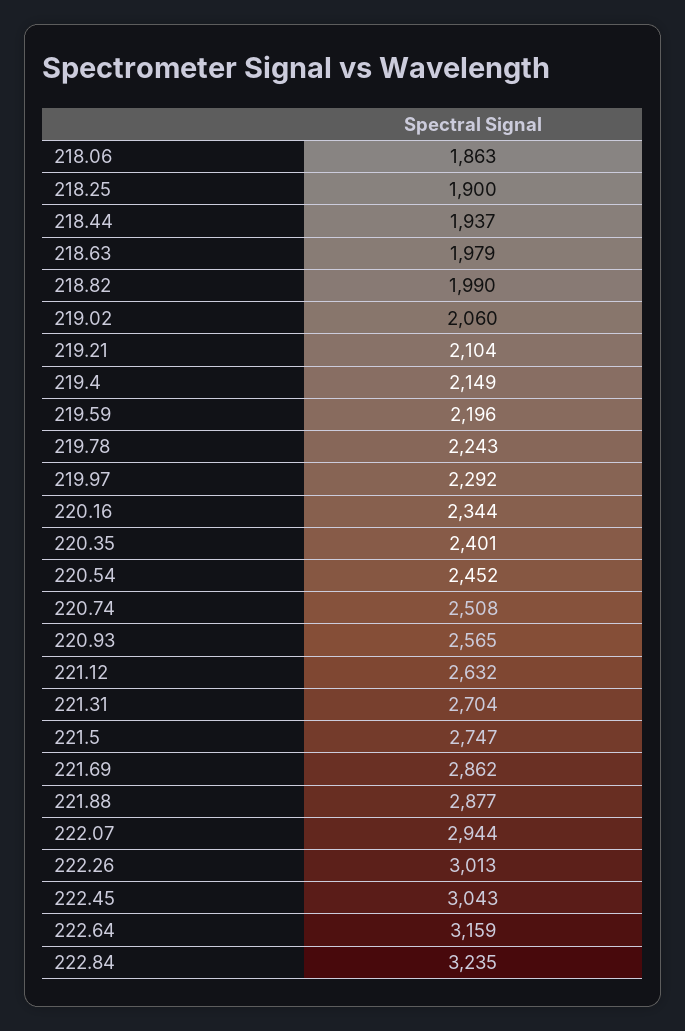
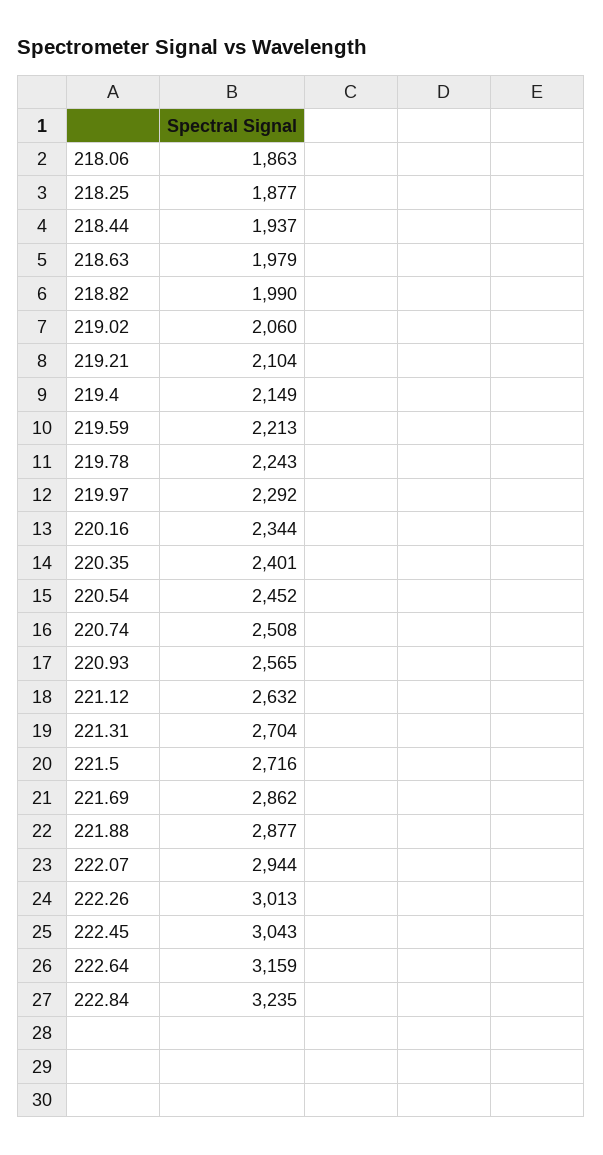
  {
    "218.06": 1863,
-   "218.25": 1900,
+   "218.25": 1877,
    "218.44": 1937,
    "218.63": 1979,
    "218.82": 1990,
    "219.02": 2060,
    "219.21": 2104,
    "219.4": 2149,
-   "219.59": 2196,
+   "219.59": 2213,
    "219.78": 2243,
    "219.97": 2292,
    "220.16": 2344,
    "220.35": 2401,
    "220.54": 2452,
    "220.74": 2508,
    "220.93": 2565,
    "221.12": 2632,
    "221.31": 2704,
-   "221.5": 2747,
+   "221.5": 2716,
    "221.69": 2862,
    "221.88": 2877,
    "222.07": 2944,
    "222.26": 3013,
    "222.45": 3043,
    "222.64": 3159,
    "222.84": 3235
  }

